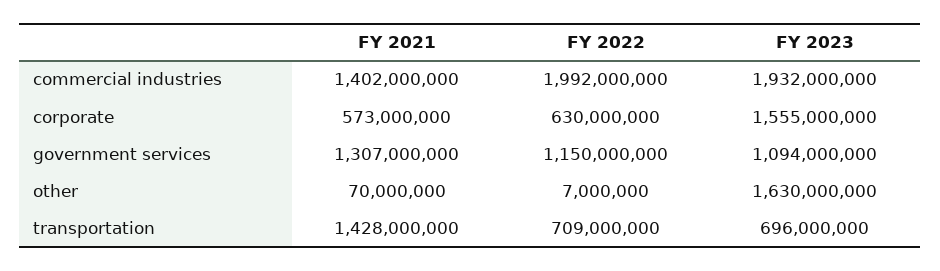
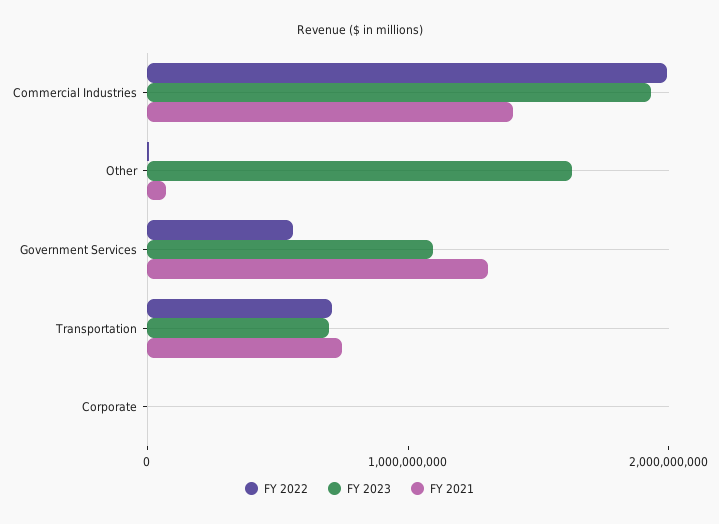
  {
    "FY 2021": {
      "commercial industries": 1402000000,
-     "corporate": 573000000,
+     "corporate": 0,
      "government services": 1307000000,
      "other": 70000000,
-     "transportation": 1428000000
+     "transportation": 800000000
    },
    "FY 2022": {
      "commercial industries": 1992000000,
-     "corporate": 630000000,
+     "corporate": 0,
-     "government services": 1150000000,
+     "government services": 600000000,
      "other": 7000000,
      "transportation": 709000000
    },
    "FY 2023": {
      "commercial industries": 1932000000,
-     "corporate": 1555000000,
+     "corporate": 0,
      "government services": 1094000000,
      "other": 1630000000,
      "transportation": 696000000
    }
  }

